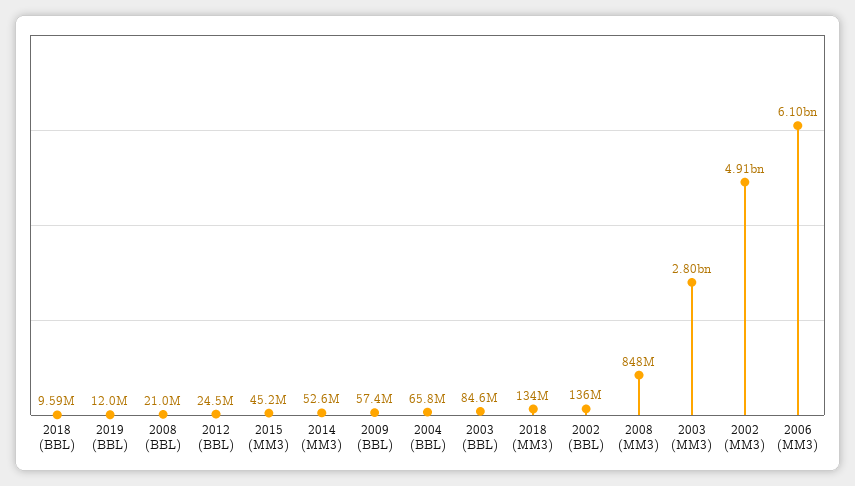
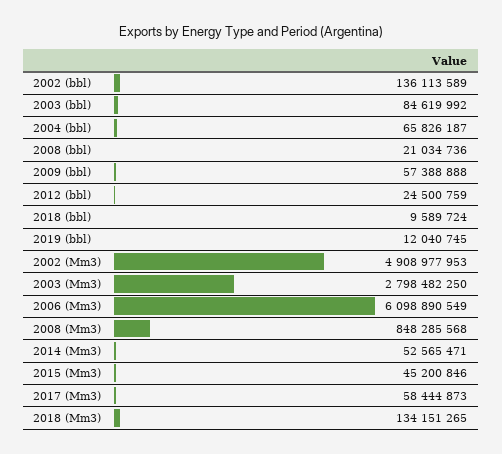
  {
    "2018 (BBL)": 9589724,
    "2019 (BBL)": 12040745,
    "2008 (BBL)": 21034736,
    "2012 (BBL)": 24500759,
    "2015 (MM3)": 45200846,
    "2014 (MM3)": 52565471,
    "2009 (BBL)": 57388888,
    "2004 (BBL)": 65826187,
    "2003 (BBL)": 84619992,
    "2018 (MM3)": 134151265,
    "2002 (BBL)": 136113589,
    "2008 (MM3)": 848285568,
    "2003 (MM3)": 2798482250,
    "2002 (MM3)": 4908977953,
-   "2006 (MM3)": 6098890549
+   "2006 (MM3)": 6098890549,
+   "2017 (Mm3)": 58444873
  }

